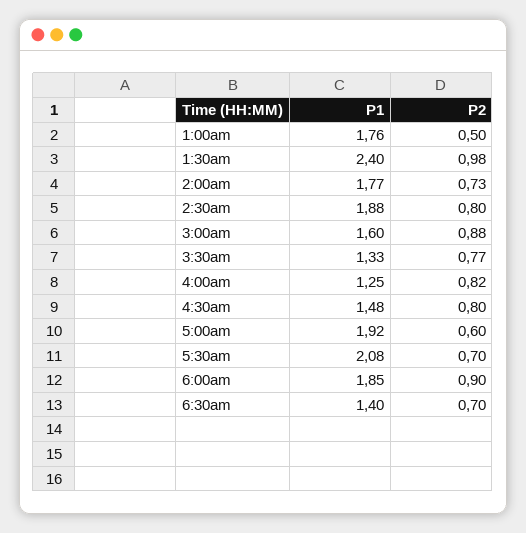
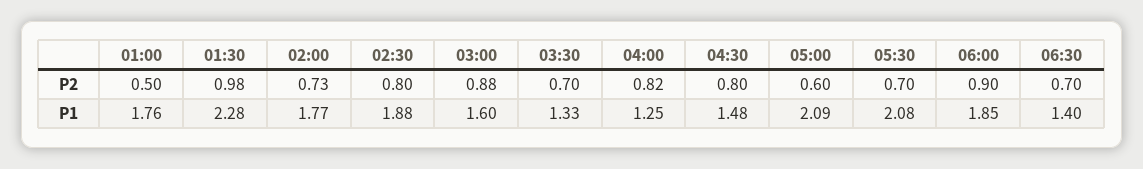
  {
    "P1": {
      "1:00am": 1.76,
-     "1:30am": 2.4,
+     "1:30am": 2.28,
      "2:00am": 1.77,
      "2:30am": 1.88,
      "3:00am": 1.6,
      "3:30am": 1.33,
      "4:00am": 1.25,
      "4:30am": 1.48,
-     "5:00am": 1.92,
+     "5:00am": 2.09,
      "5:30am": 2.08,
      "6:00am": 1.85,
      "6:30am": 1.4
    },
    "P2": {
      "1:00am": 0.5,
      "1:30am": 0.98,
      "2:00am": 0.73,
      "2:30am": 0.8,
      "3:00am": 0.88,
-     "3:30am": 0.77,
+     "3:30am": 0.7,
      "4:00am": 0.82,
      "4:30am": 0.8,
      "5:00am": 0.6,
      "5:30am": 0.7,
      "6:00am": 0.9,
      "6:30am": 0.7
    }
  }

